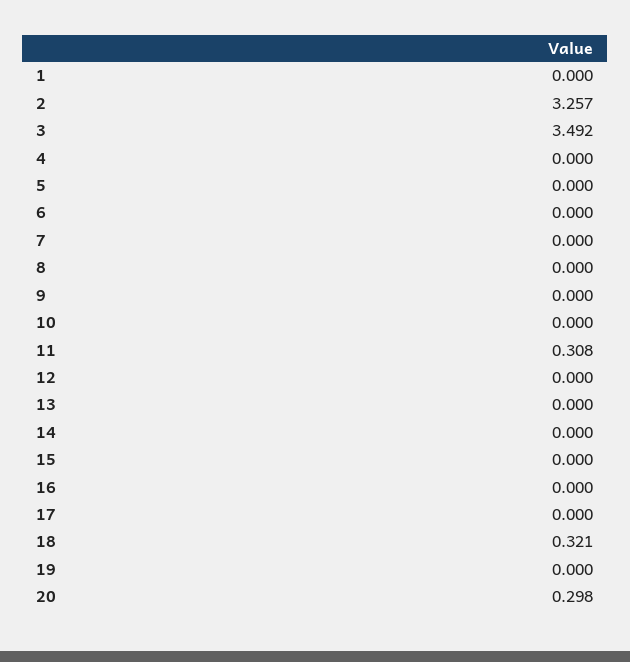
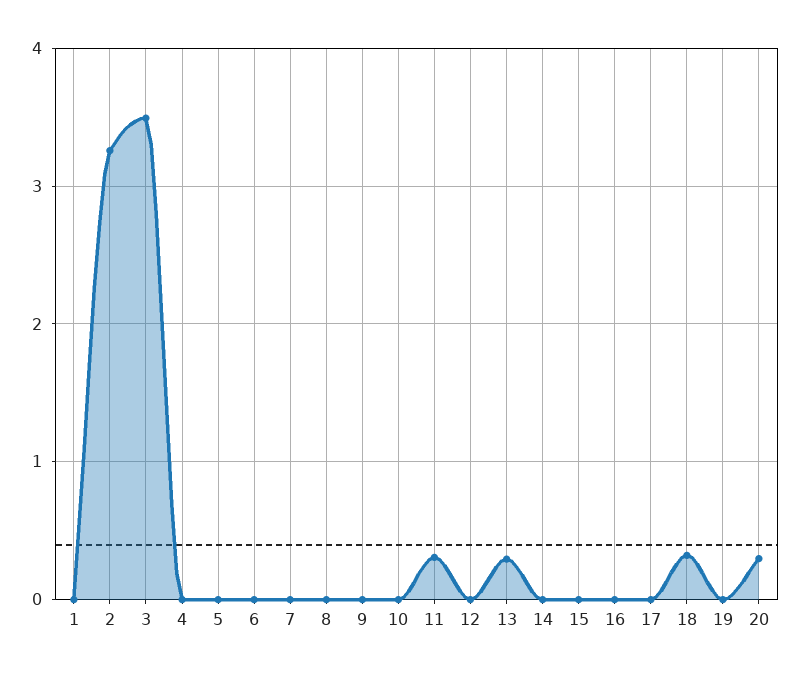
  {
    "1": 0,
    "2": 3.257,
    "3": 3.492,
    "4": 0,
    "5": 0,
    "6": 0,
    "7": 0,
    "8": 0,
    "9": 0,
    "10": 0,
    "11": 0.308,
    "12": 0,
-   "13": 0,
+   "13": 0.3,
    "14": 0,
    "15": 0,
    "16": 0,
    "17": 0,
    "18": 0.321,
    "19": 0,
    "20": 0.298
  }

